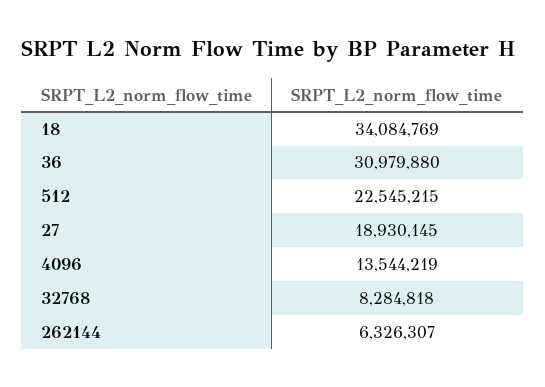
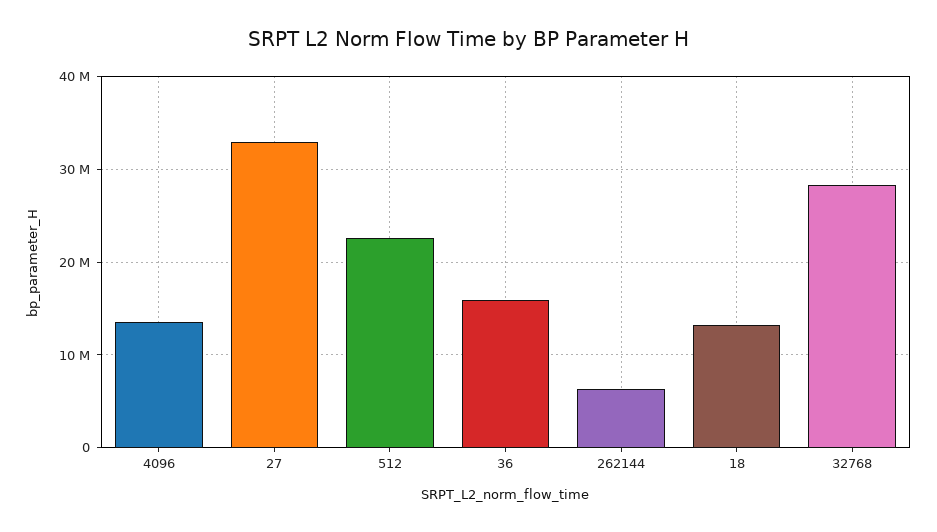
  {
-   "18": 34084769,
+   "18": 13000000,
-   "36": 30979880,
+   "36": 16000000,
    "512": 22545215,
-   "27": 18930145,
+   "27": 33000000,
    "4096": 13544219,
-   "32768": 8284818,
+   "32768": 28000000,
    "262144": 6326307
  }

